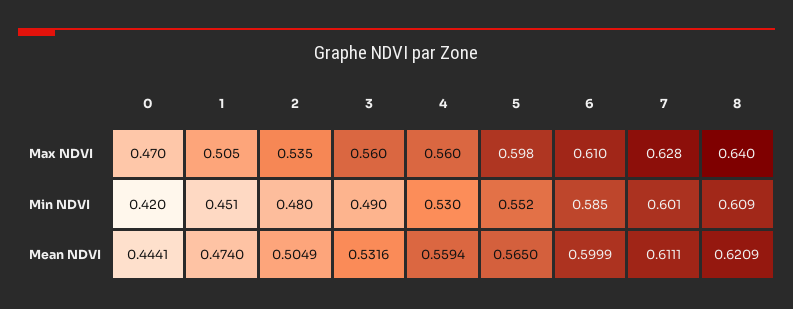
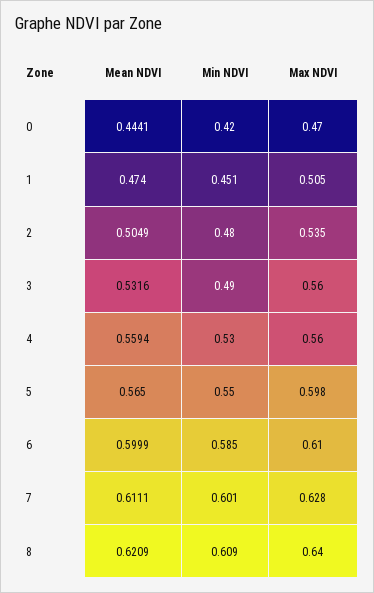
  {
    "0": {
      "Max NDVI": 0.47,
      "Min NDVI": 0.42,
      "Mean NDVI": 0.4441
    },
    "1": {
      "Max NDVI": 0.505,
      "Min NDVI": 0.451,
      "Mean NDVI": 0.474
    },
    "2": {
      "Max NDVI": 0.535,
      "Min NDVI": 0.48,
      "Mean NDVI": 0.5049
    },
    "3": {
      "Max NDVI": 0.56,
      "Min NDVI": 0.49,
      "Mean NDVI": 0.5316
    },
    "4": {
      "Max NDVI": 0.56,
      "Min NDVI": 0.53,
      "Mean NDVI": 0.5594
    },
    "5": {
      "Max NDVI": 0.598,
-     "Min NDVI": 0.552,
+     "Min NDVI": 0.55,
      "Mean NDVI": 0.565
    },
    "6": {
      "Max NDVI": 0.61,
      "Min NDVI": 0.585,
      "Mean NDVI": 0.5999
    },
    "7": {
      "Max NDVI": 0.628,
      "Min NDVI": 0.601,
      "Mean NDVI": 0.6111
    },
    "8": {
      "Max NDVI": 0.64,
      "Min NDVI": 0.609,
      "Mean NDVI": 0.6209
    }
  }

